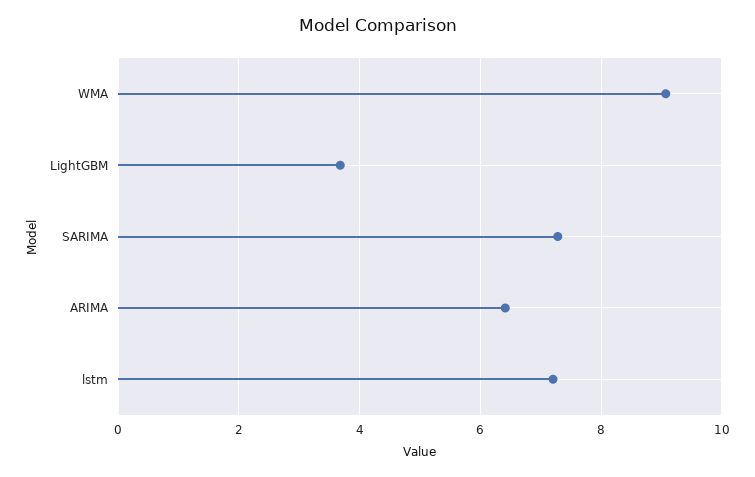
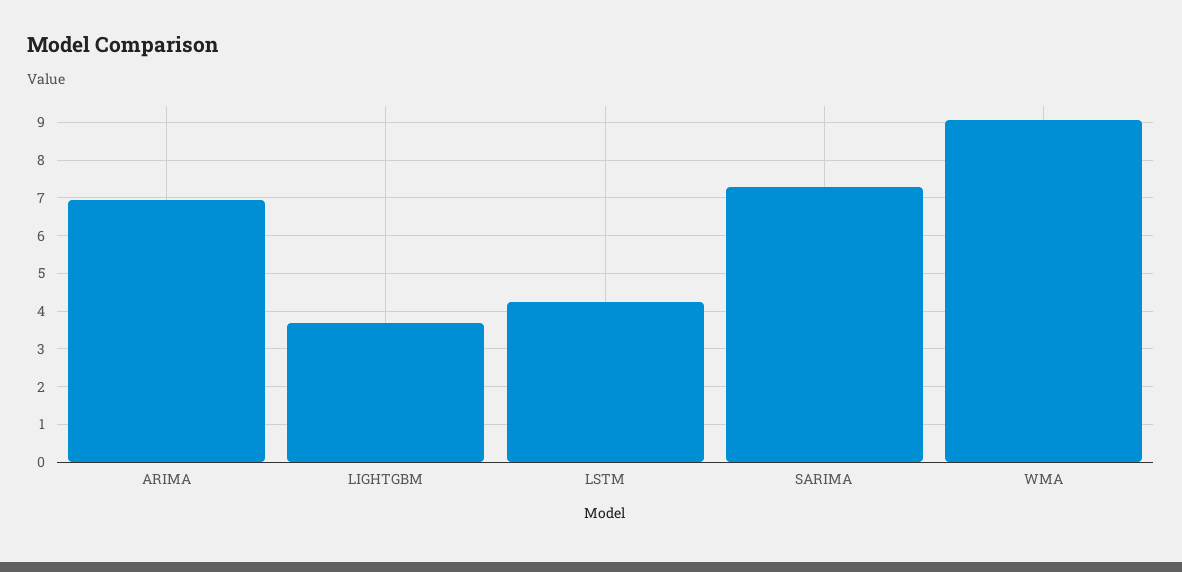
  {
    "WMA": 9,
    "LightGBM": 3.6,
    "SARIMA": 7.2,
-   "ARIMA": 6.4,
+   "ARIMA": 7,
-   "lstm": 7.2
+   "lstm": 4.2
  }

